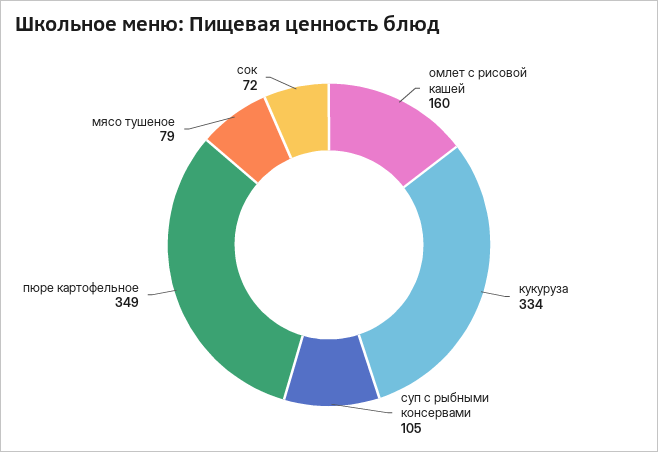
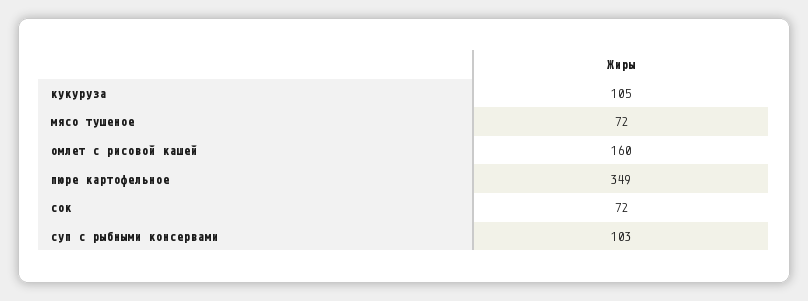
  {
    "омлет с рисовой кашей": 160,
-   "кукуруза": 334,
+   "кукуруза": 105,
-   "суп с рыбными консервами": 105,
+   "суп с рыбными консервами": 103,
    "пюре картофельное": 349,
-   "мясо тушеное": 79,
+   "мясо тушеное": 72,
    "сок": 72
  }

